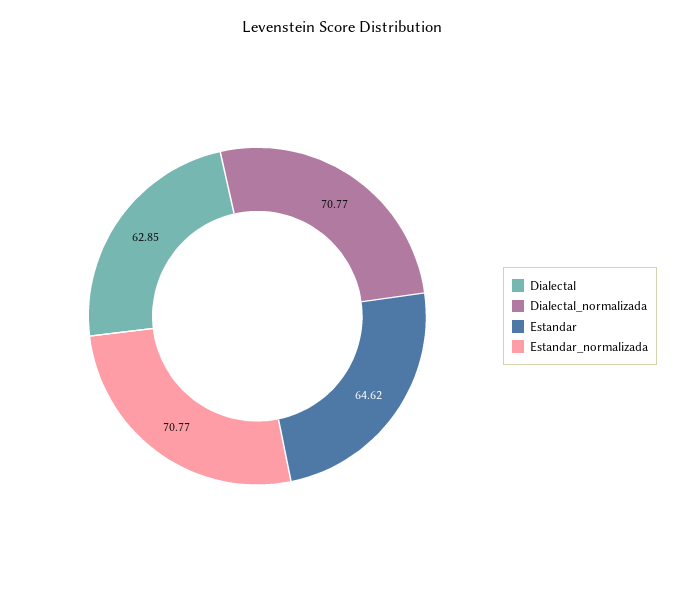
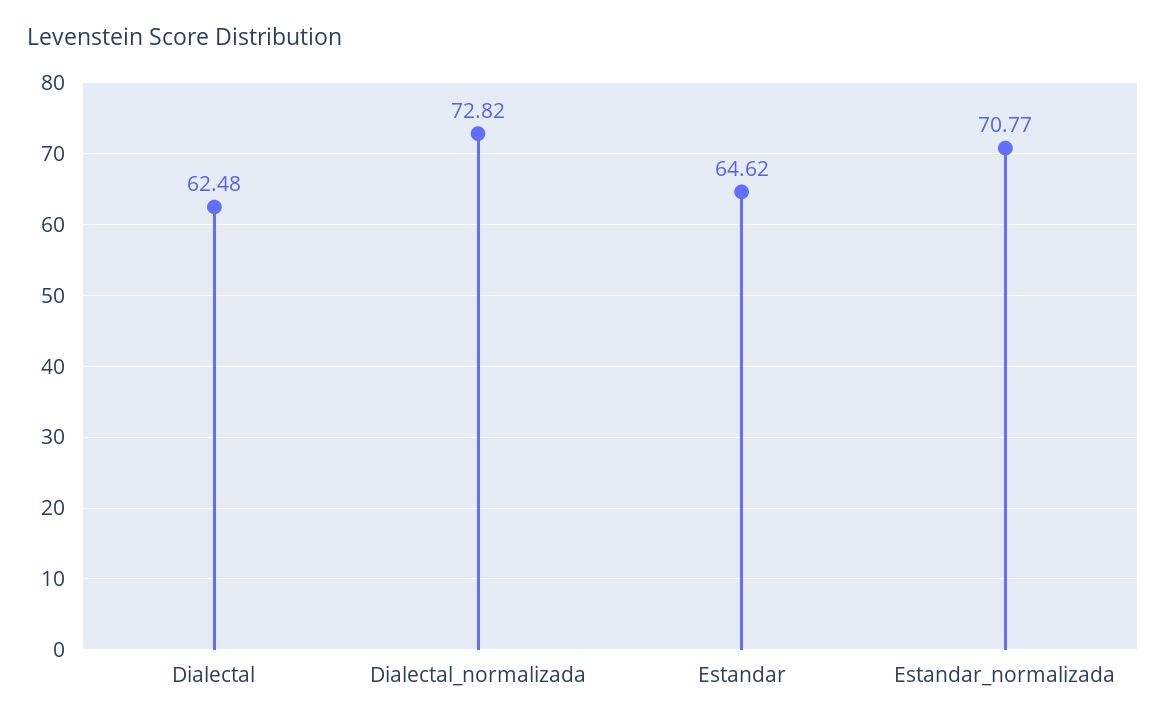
  {
-   "Dialectal": 62.85,
+   "Dialectal": 62.48,
-   "Dialectal_normalizada": 70.77,
+   "Dialectal_normalizada": 72.82,
    "Estandar": 64.62,
    "Estandar_normalizada": 70.77
  }

